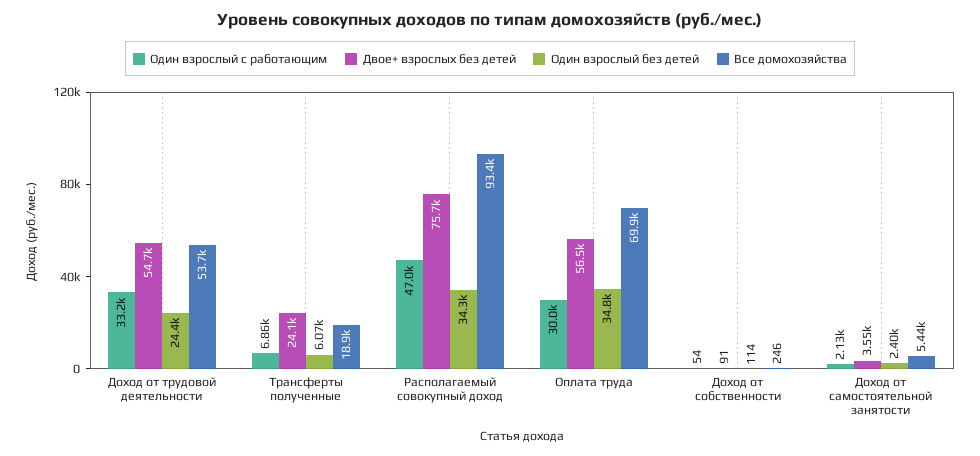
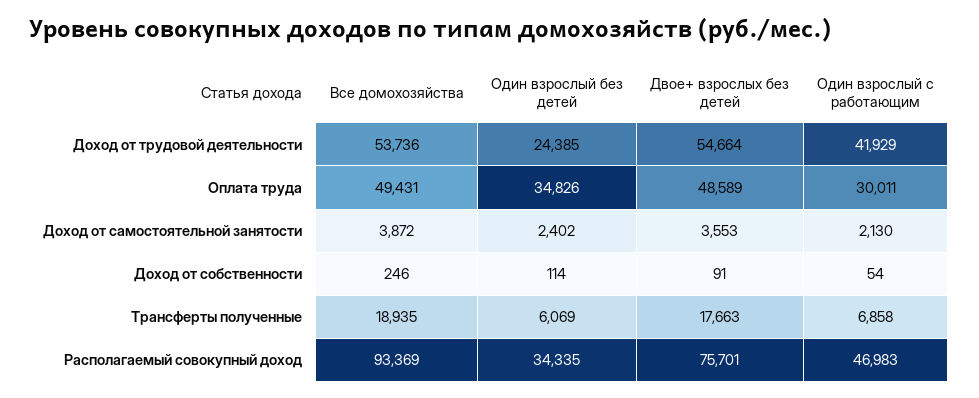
  {
    "Один взрослый с работающим": {
-     "Доход от трудовой деятельности": 33200,
+     "Доход от трудовой деятельности": 41929,
      "Трансферты полученные": 6858,
      "Располагаемый совокупный доход": 46983,
      "Оплата труда": 30011,
      "Доход от собственности": 54,
      "Доход от самостоятельной занятости": 2130
    },
    "Двое+ взрослых без детей": {
      "Доход от трудовой деятельности": 54664,
-     "Трансферты полученные": 24100,
+     "Трансферты полученные": 17663,
      "Располагаемый совокупный доход": 75701,
-     "Оплата труда": 56500,
+     "Оплата труда": 48589,
      "Доход от собственности": 91,
      "Доход от самостоятельной занятости": 3553
    },
    "Один взрослый без детей": {
      "Доход от трудовой деятельности": 24385,
      "Трансферты полученные": 6069,
      "Располагаемый совокупный доход": 34335,
      "Оплата труда": 34826,
      "Доход от собственности": 114,
      "Доход от самостоятельной занятости": 2402
    },
    "Все домохозяйства": {
      "Доход от трудовой деятельности": 53736,
      "Трансферты полученные": 18935,
      "Располагаемый совокупный доход": 93369,
-     "Оплата труда": 69900,
+     "Оплата труда": 49431,
      "Доход от собственности": 246,
-     "Доход от самостоятельной занятости": 5440
+     "Доход от самостоятельной занятости": 3872
    }
  }

